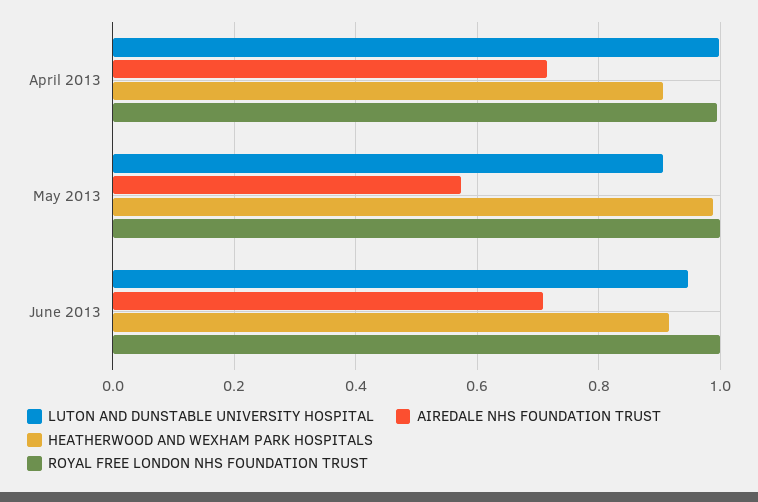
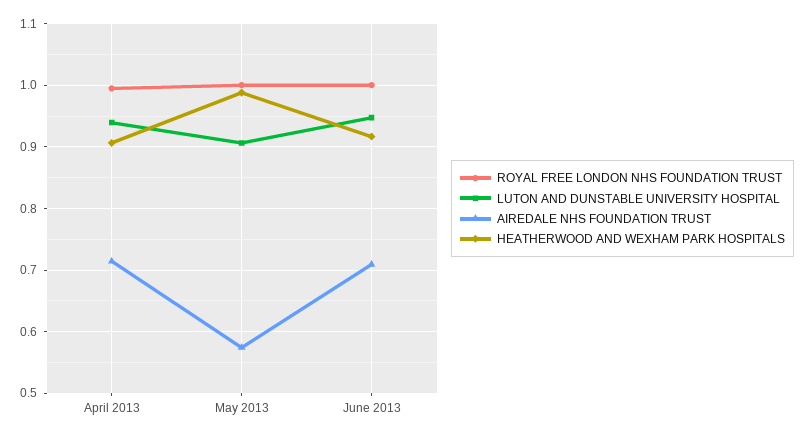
  {
    "LUTON AND DUNSTABLE UNIVERSITY HOSPITAL": {
-     "April 2013": 1,
+     "April 2013": 0.94,
      "May 2013": 0.91,
      "June 2013": 0.95
    },
    "AIREDALE NHS FOUNDATION TRUST": {
      "April 2013": 0.71,
      "May 2013": 0.57,
      "June 2013": 0.71
    },
    "HEATHERWOOD AND WEXHAM PARK HOSPITALS": {
      "April 2013": 0.91,
      "May 2013": 0.99,
      "June 2013": 0.92
    },
    "ROYAL FREE LONDON NHS FOUNDATION TRUST": {
      "April 2013": 0.99,
      "May 2013": 1,
      "June 2013": 1
    }
  }

